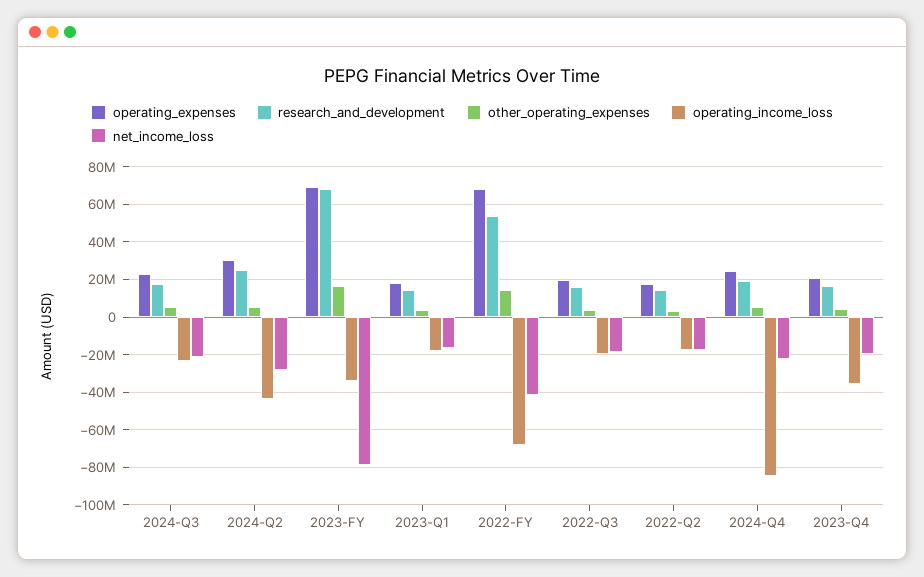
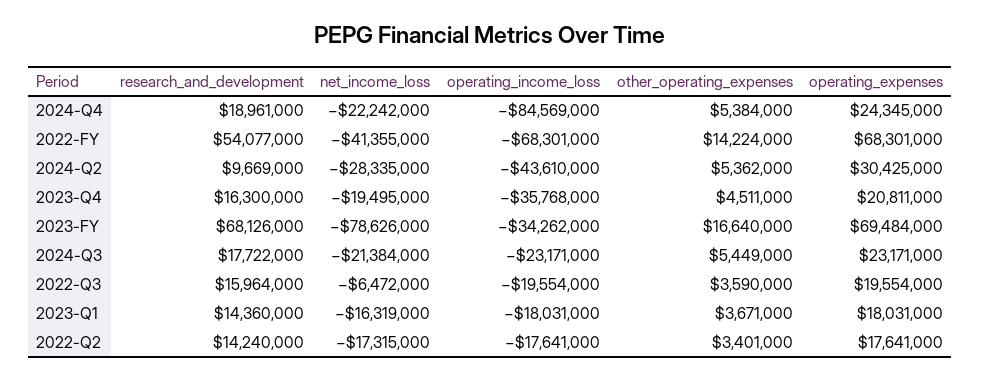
  {
    "operating_expenses": {
      "2024-Q3": 23171000,
      "2024-Q2": 30425000,
      "2023-FY": 69484000,
      "2023-Q1": 18031000,
      "2022-FY": 68301000,
      "2022-Q3": 19554000,
      "2022-Q2": 17641000,
      "2024-Q4": 24345000,
      "2023-Q4": 20811000
    },
    "research_and_development": {
      "2024-Q3": 17722000,
-     "2024-Q2": 25000000,
+     "2024-Q2": 9669000,
      "2023-FY": 68126000,
      "2023-Q1": 14360000,
      "2022-FY": 54077000,
      "2022-Q3": 15964000,
      "2022-Q2": 14240000,
      "2024-Q4": 18961000,
      "2023-Q4": 16300000
    },
    "other_operating_expenses": {
      "2024-Q3": 5449000,
      "2024-Q2": 5362000,
      "2023-FY": 16640000,
      "2023-Q1": 3671000,
      "2022-FY": 14224000,
      "2022-Q3": 3590000,
      "2022-Q2": 3401000,
      "2024-Q4": 5384000,
      "2023-Q4": 4511000
    },
    "operating_income_loss": {
      "2024-Q3": -23171000,
      "2024-Q2": -43610000,
      "2023-FY": -34262000,
      "2023-Q1": -18031000,
      "2022-FY": -68301000,
      "2022-Q3": -19554000,
      "2022-Q2": -17641000,
      "2024-Q4": -84569000,
      "2023-Q4": -35768000
    },
    "net_income_loss": {
      "2024-Q3": -21384000,
      "2024-Q2": -28335000,
      "2023-FY": -78626000,
      "2023-Q1": -16319000,
      "2022-FY": -41355000,
-     "2022-Q3": -20000000,
+     "2022-Q3": -6472000,
      "2022-Q2": -17315000,
      "2024-Q4": -22242000,
      "2023-Q4": -19495000
    }
  }

